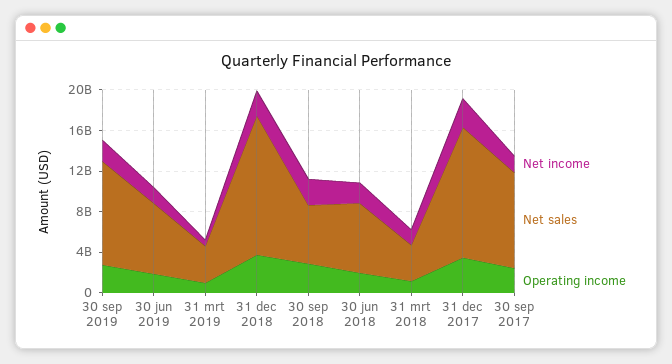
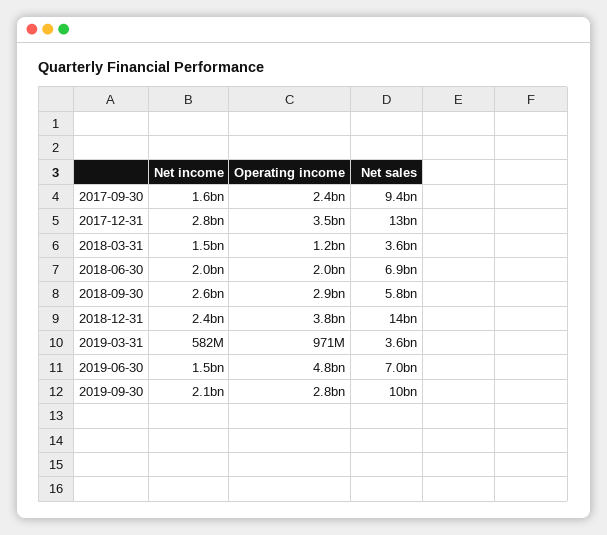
  {
    "Net income": {
      "30 sep 2019": 2100000000,
      "30 jun 2019": 1500000000,
      "31 mrt 2019": 582000000,
      "31 dec 2018": 2400000000,
      "30 sep 2018": 2600000000,
      "30 jun 2018": 2000000000,
      "31 mrt 2018": 1500000000,
      "31 dec 2017": 2800000000,
      "30 sep 2017": 1600000000
    },
    "Net sales": {
      "30 sep 2019": 10000000000,
      "30 jun 2019": 7000000000,
      "31 mrt 2019": 3600000000,
      "31 dec 2018": 14000000000,
      "30 sep 2018": 5800000000,
      "30 jun 2018": 6900000000,
      "31 mrt 2018": 3600000000,
      "31 dec 2017": 13000000000,
      "30 sep 2017": 9400000000
    },
    "Operating income": {
      "30 sep 2019": 2800000000,
-     "30 jun 2019": 2000000000,
+     "30 jun 2019": 4800000000,
      "31 mrt 2019": 971000000,
      "31 dec 2018": 3800000000,
      "30 sep 2018": 2900000000,
      "30 jun 2018": 2000000000,
      "31 mrt 2018": 1200000000,
      "31 dec 2017": 3500000000,
      "30 sep 2017": 2400000000
    }
  }

